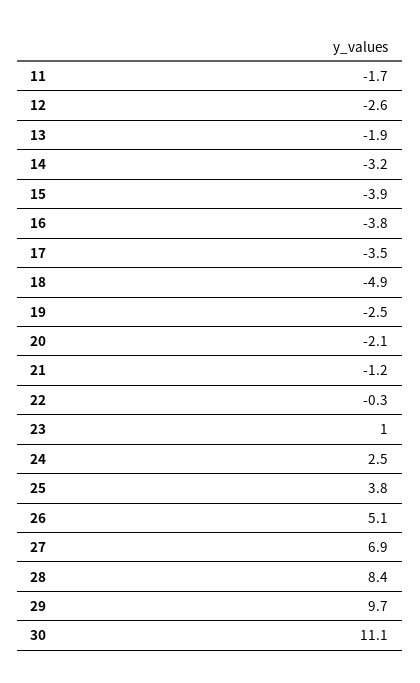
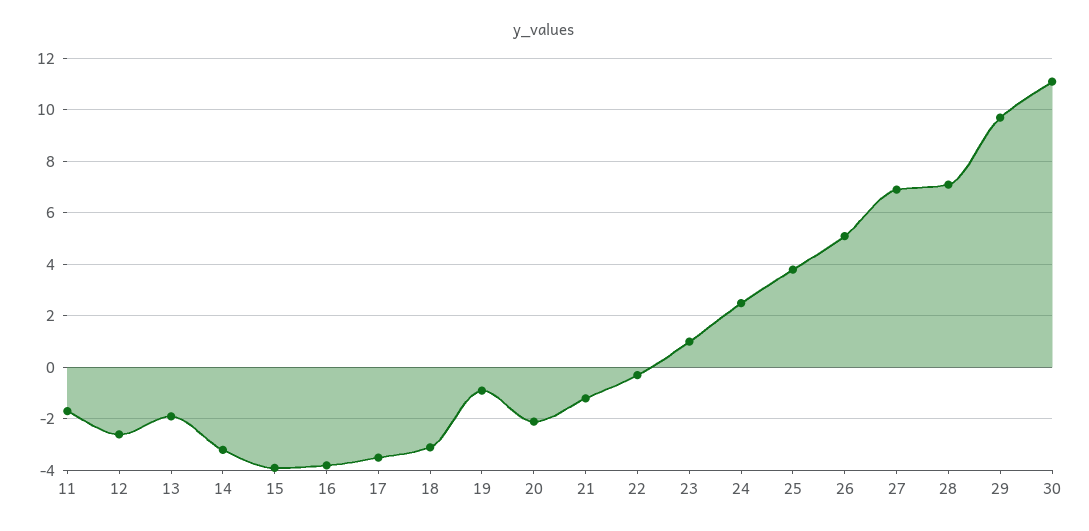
  {
    "11": -1.7,
    "12": -2.6,
    "13": -1.9,
    "14": -3.2,
    "15": -3.9,
    "16": -3.8,
    "17": -3.5,
-   "18": -4.9,
+   "18": -3,
-   "19": -2.5,
+   "19": -1,
    "20": -2.1,
    "21": -1.2,
    "22": -0.3,
    "23": 1,
    "24": 2.5,
    "25": 3.8,
    "26": 5.1,
    "27": 6.9,
-   "28": 8.4,
+   "28": 7,
    "29": 9.7,
    "30": 11.1
  }

